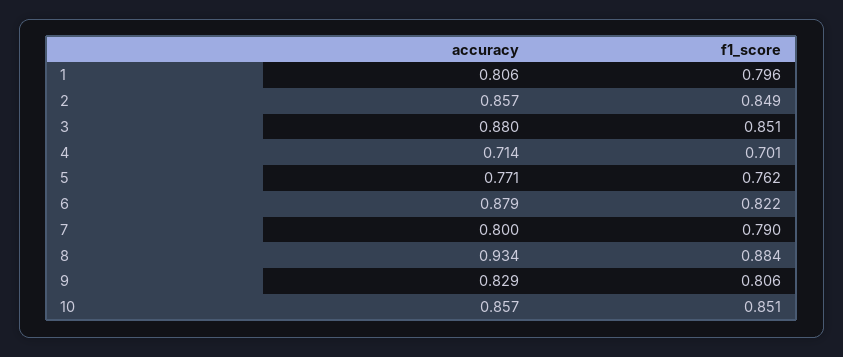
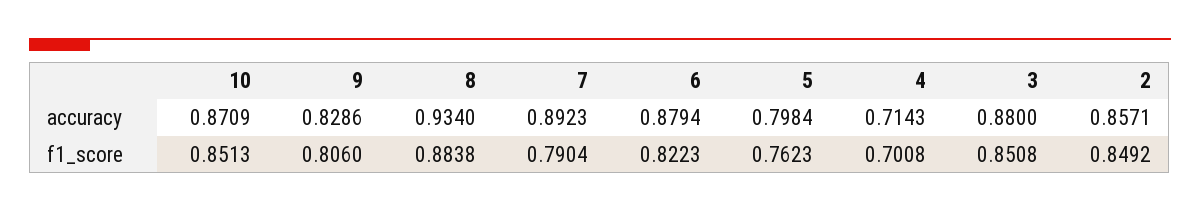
  {
    "accuracy": {
-     "1": 0.806,
      "2": 0.8571,
      "3": 0.88,
      "4": 0.7143,
-     "5": 0.771,
+     "5": 0.7984,
      "6": 0.8794,
-     "7": 0.8,
+     "7": 0.8923,
      "8": 0.934,
      "9": 0.8286,
-     "10": 0.857
+     "10": 0.8709
    },
    "f1_score": {
-     "1": 0.796,
      "2": 0.8492,
      "3": 0.8508,
      "4": 0.7008,
      "5": 0.7623,
      "6": 0.8223,
      "7": 0.7904,
      "8": 0.8838,
      "9": 0.806,
      "10": 0.8513
    }
  }

